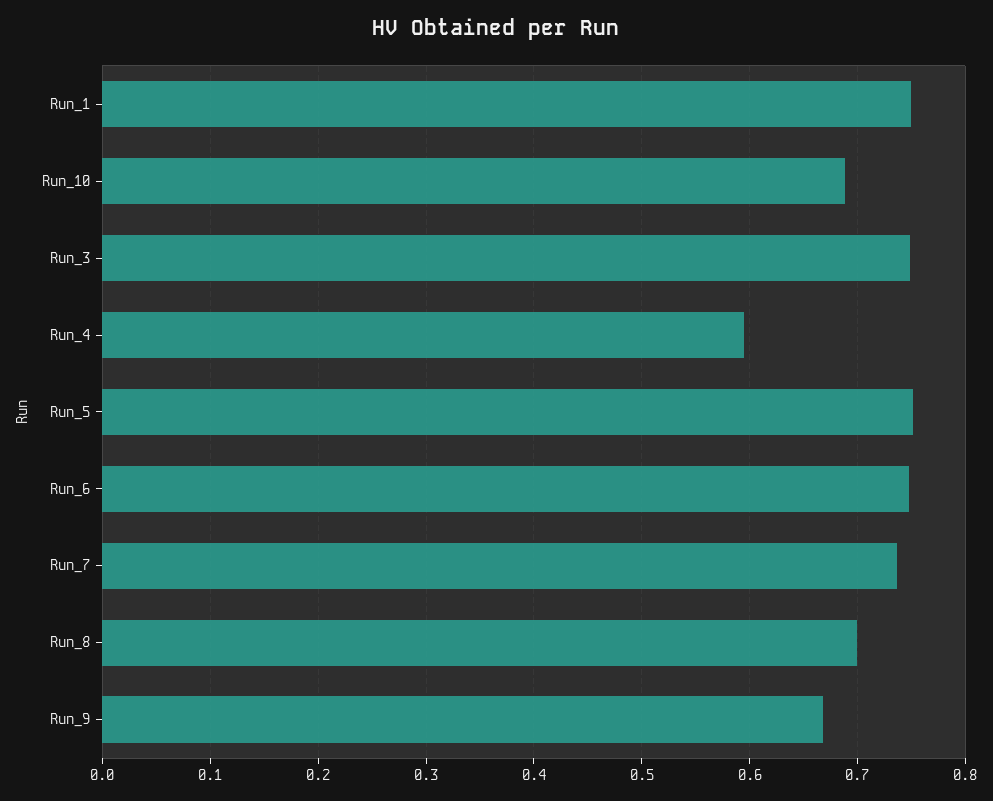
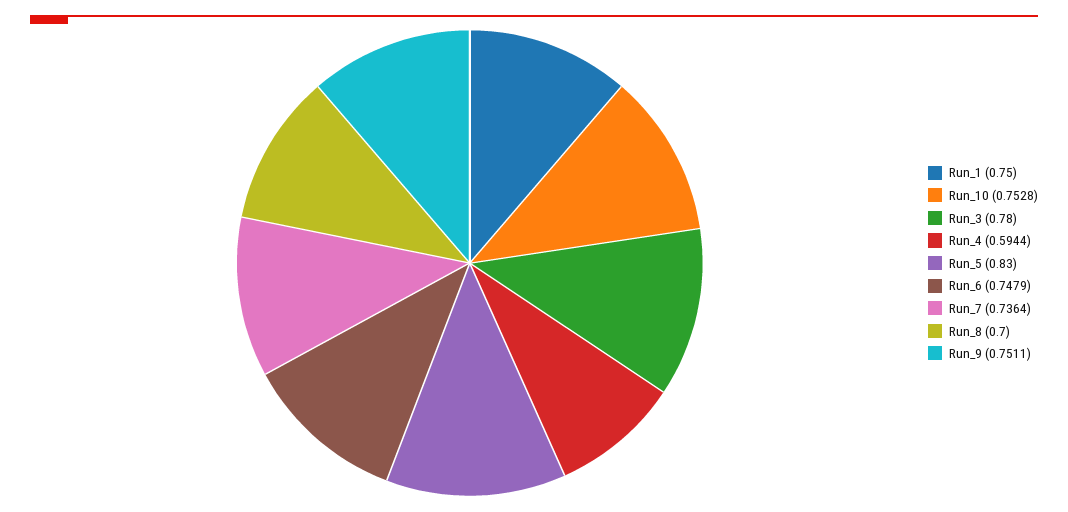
  {
    "Run_1": 0.75,
-   "Run_10": 0.69,
+   "Run_10": 0.7528,
-   "Run_3": 0.75,
+   "Run_3": 0.78,
    "Run_4": 0.5944,
-   "Run_5": 0.75,
+   "Run_5": 0.83,
    "Run_6": 0.7479,
    "Run_7": 0.7364,
    "Run_8": 0.7,
-   "Run_9": 0.67
+   "Run_9": 0.7511
  }

